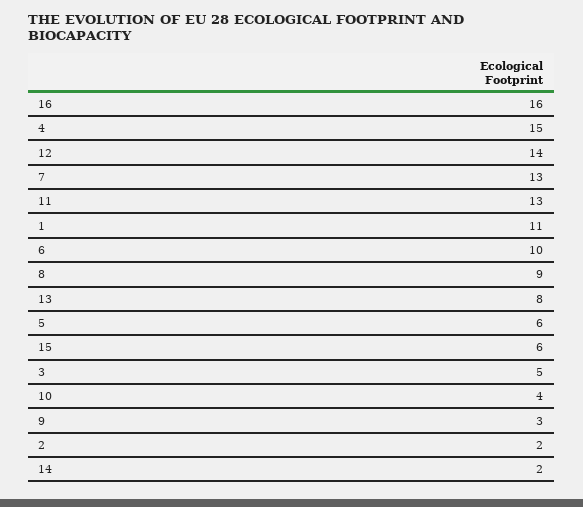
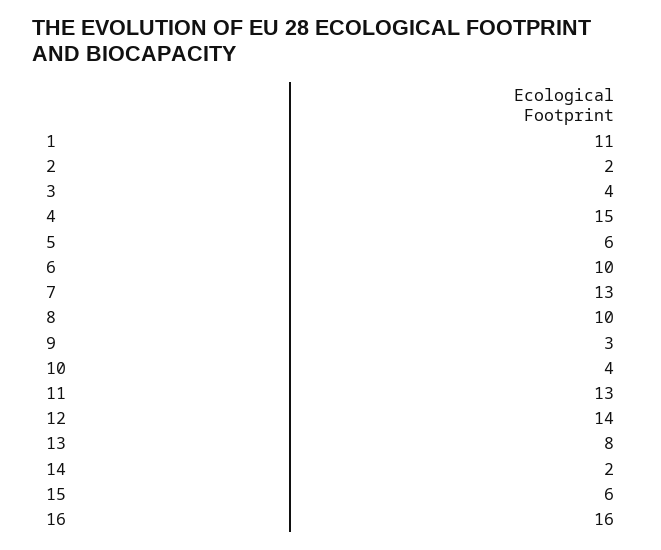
  {
    "16": 16,
    "4": 15,
    "12": 14,
    "7": 13,
    "11": 13,
    "1": 11,
    "6": 10,
-   "8": 9,
+   "8": 10,
    "13": 8,
    "5": 6,
    "15": 6,
-   "3": 5,
+   "3": 4,
    "10": 4,
    "9": 3,
    "2": 2,
    "14": 2
  }

